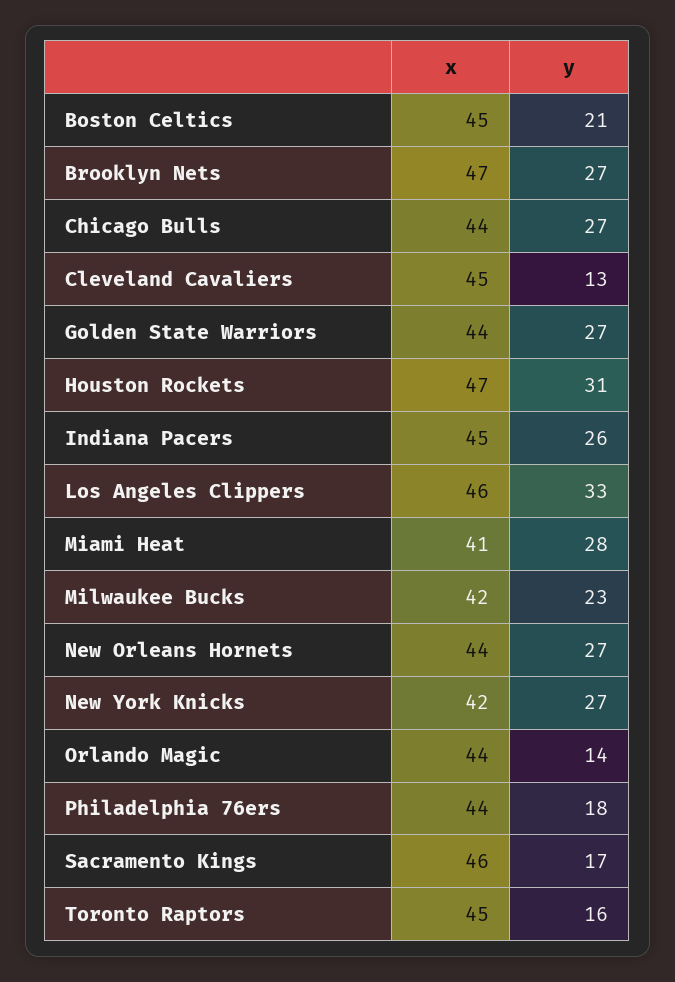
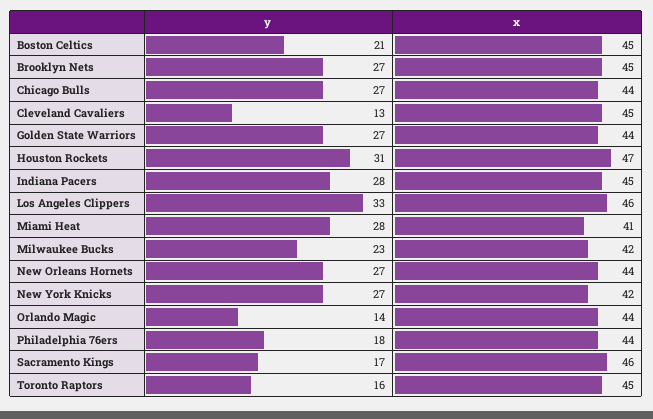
  {
    "x": {
      "Boston Celtics": 45,
-     "Brooklyn Nets": 47,
+     "Brooklyn Nets": 45,
      "Chicago Bulls": 44,
      "Cleveland Cavaliers": 45,
      "Golden State Warriors": 44,
      "Houston Rockets": 47,
      "Indiana Pacers": 45,
      "Los Angeles Clippers": 46,
      "Miami Heat": 41,
      "Milwaukee Bucks": 42,
      "New Orleans Hornets": 44,
      "New York Knicks": 42,
      "Orlando Magic": 44,
      "Philadelphia 76ers": 44,
      "Sacramento Kings": 46,
      "Toronto Raptors": 45
    },
    "y": {
      "Boston Celtics": 21,
      "Brooklyn Nets": 27,
      "Chicago Bulls": 27,
      "Cleveland Cavaliers": 13,
      "Golden State Warriors": 27,
      "Houston Rockets": 31,
-     "Indiana Pacers": 26,
+     "Indiana Pacers": 28,
      "Los Angeles Clippers": 33,
      "Miami Heat": 28,
      "Milwaukee Bucks": 23,
      "New Orleans Hornets": 27,
      "New York Knicks": 27,
      "Orlando Magic": 14,
      "Philadelphia 76ers": 18,
      "Sacramento Kings": 17,
      "Toronto Raptors": 16
    }
  }

